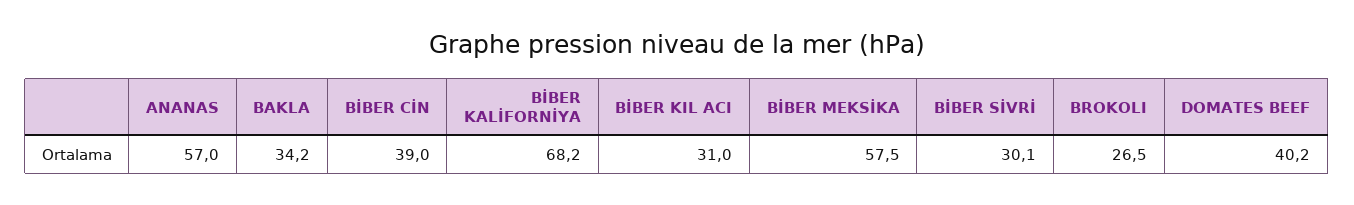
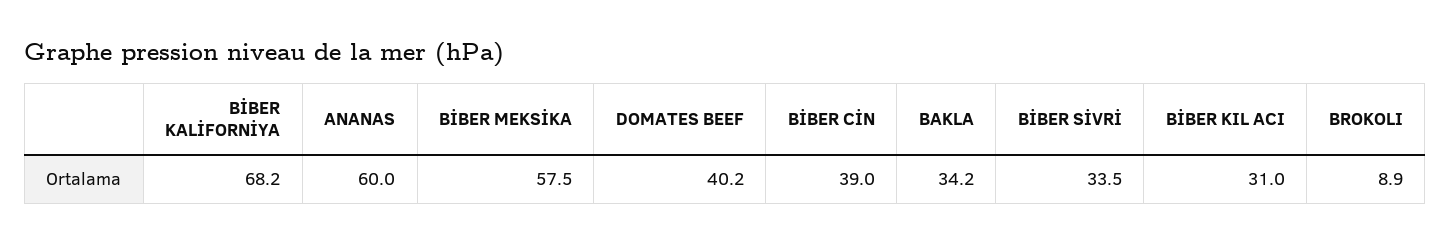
  {
-   "ANANAS": 57,
+   "ANANAS": 60,
    "BAKLA": 34.2,
    "BİBER CİN": 39,
    "BİBER KALİFORNİYA": 68.2,
    "BİBER KIL ACI": 31,
    "BİBER MEKSİKA": 57.5,
-   "BİBER SİVRİ": 30.1,
+   "BİBER SİVRİ": 33.5,
-   "BROKOLI": 26.5,
+   "BROKOLI": 8.9,
    "DOMATES BEEF": 40.2
  }

